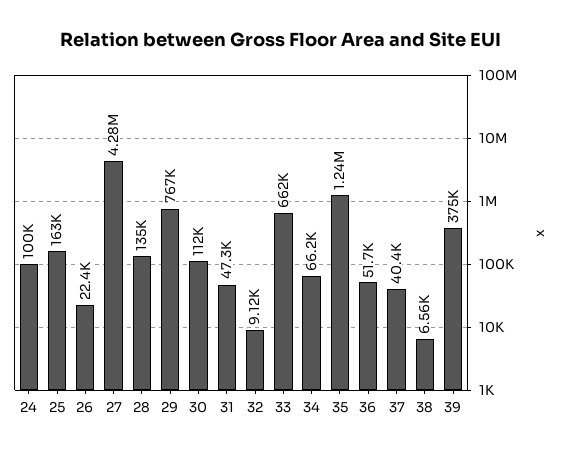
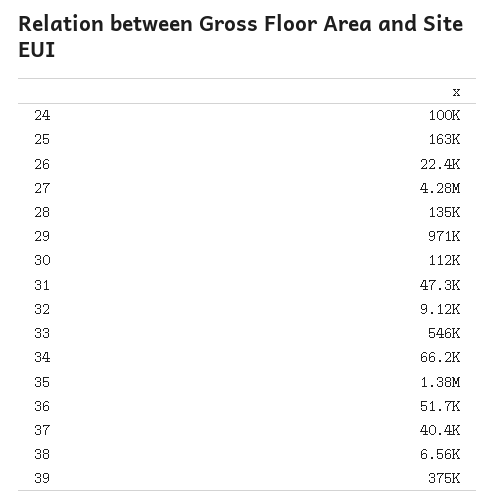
  {
    "24": 100000,
    "25": 163000,
    "26": 22400,
    "27": 4280000,
    "28": 135000,
-   "29": 767000,
+   "29": 971000,
    "30": 112000,
    "31": 47300,
    "32": 9120,
-   "33": 662000,
+   "33": 546000,
    "34": 66200,
-   "35": 1240000,
+   "35": 1380000,
    "36": 51700,
    "37": 40400,
    "38": 6560,
    "39": 375000
  }

